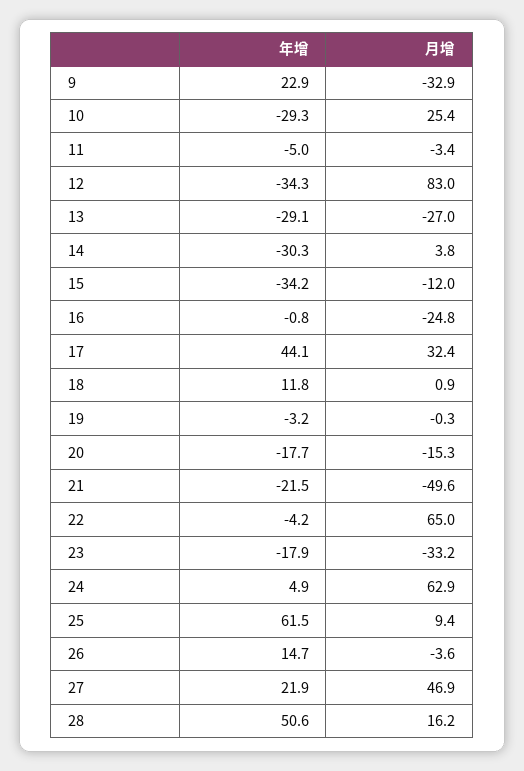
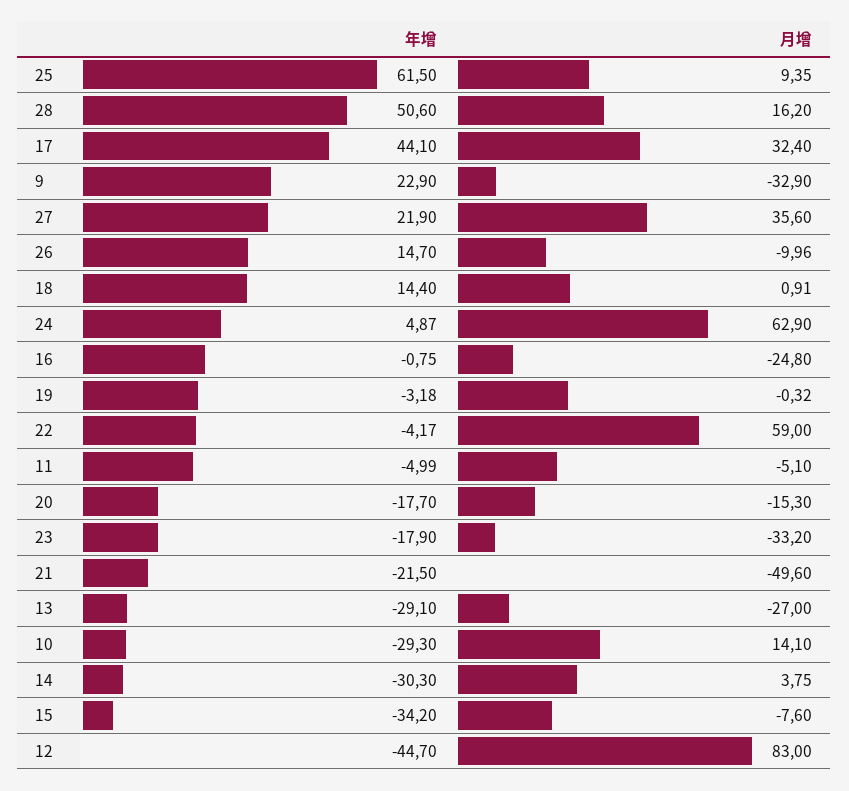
  {
    "年增": {
      "9": 22.9,
      "10": -29.3,
      "11": -4.99,
-     "12": -34.3,
+     "12": -44.7,
      "13": -29.1,
      "14": -30.3,
      "15": -34.2,
      "16": -0.75,
      "17": 44.1,
-     "18": 11.8,
+     "18": 14.4,
      "19": -3.18,
      "20": -17.7,
      "21": -21.5,
      "22": -4.17,
      "23": -17.9,
      "24": 4.87,
      "25": 61.5,
      "26": 14.7,
      "27": 21.9,
      "28": 50.6
    },
    "月增": {
      "9": -32.9,
-     "10": 25.4,
+     "10": 14.1,
-     "11": -3.4,
+     "11": -5.1,
      "12": 83,
      "13": -27,
      "14": 3.75,
-     "15": -12,
+     "15": -7.6,
      "16": -24.8,
      "17": 32.4,
      "18": 0.91,
      "19": -0.32,
      "20": -15.3,
      "21": -49.6,
-     "22": 65,
+     "22": 59,
      "23": -33.2,
      "24": 62.9,
      "25": 9.35,
-     "26": -3.6,
+     "26": -9.96,
-     "27": 46.9,
+     "27": 35.6,
      "28": 16.2
    }
  }

